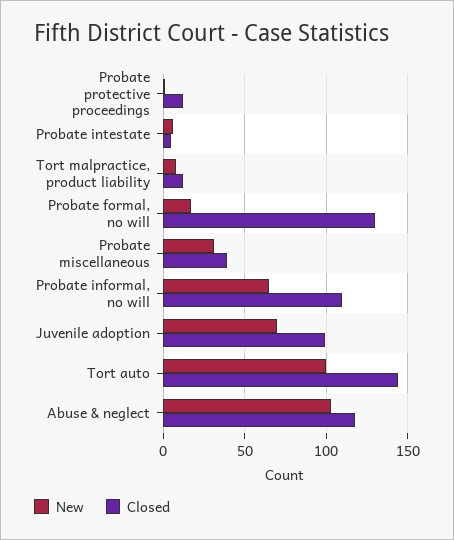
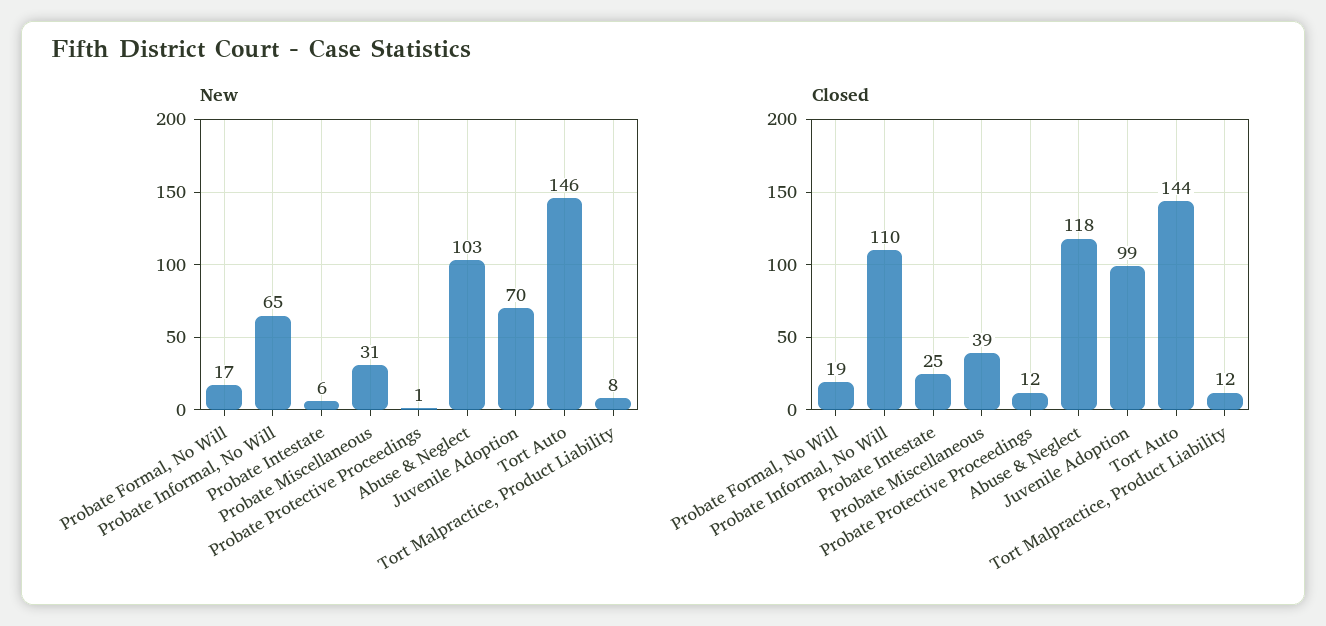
  {
    "New": {
      "Probate protective proceedings": 1,
      "Probate intestate": 6,
      "Tort malpractice, product liability": 8,
      "Probate formal, no will": 17,
      "Probate miscellaneous": 31,
      "Probate informal, no will": 65,
      "Juvenile adoption": 70,
-     "Tort auto": 100,
+     "Tort auto": 146,
      "Abuse & neglect": 103
    },
    "Closed": {
      "Probate protective proceedings": 12,
-     "Probate intestate": 5,
+     "Probate intestate": 25,
      "Tort malpractice, product liability": 12,
-     "Probate formal, no will": 130,
+     "Probate formal, no will": 19,
      "Probate miscellaneous": 39,
      "Probate informal, no will": 110,
      "Juvenile adoption": 99,
      "Tort auto": 144,
      "Abuse & neglect": 118
    }
  }

